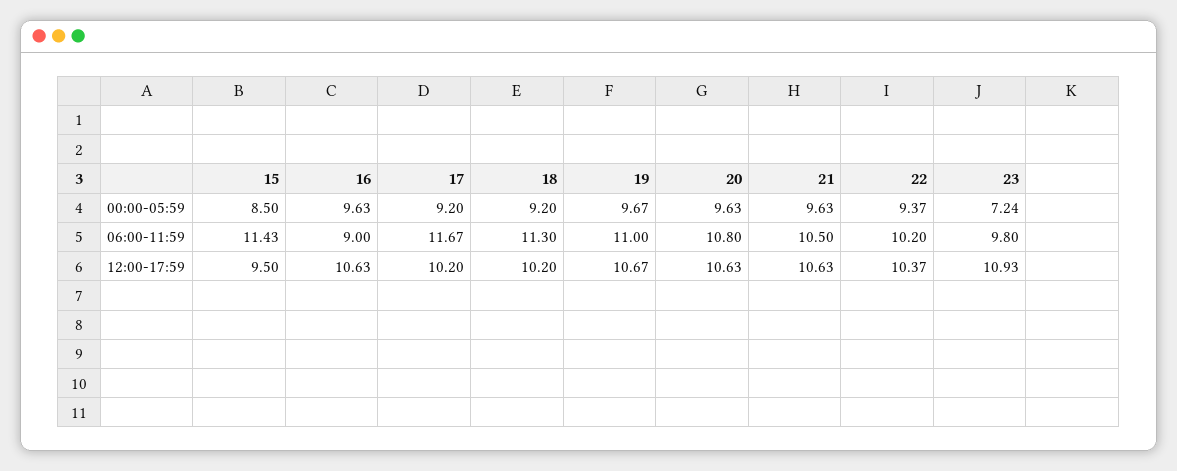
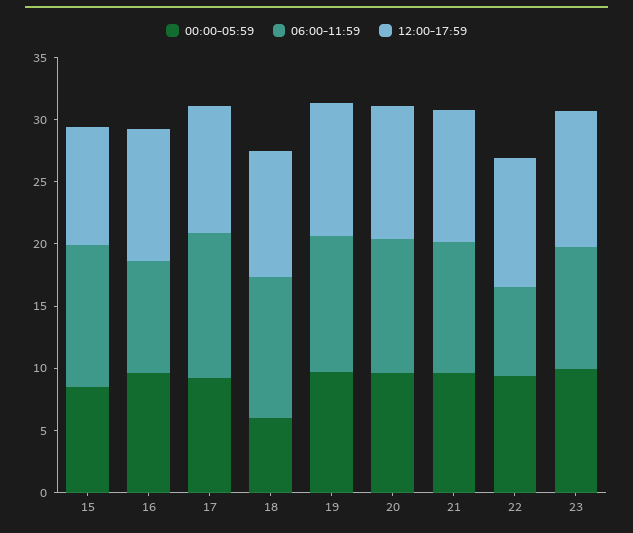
  {
    "00:00-05:59": {
      "15": 8.5,
      "16": 9.63,
      "17": 9.2,
-     "18": 9.2,
+     "18": 6,
      "19": 9.67,
      "20": 9.63,
      "21": 9.63,
      "22": 9.37,
-     "23": 7.24
+     "23": 10
    },
    "06:00-11:59": {
      "15": 11.43,
      "16": 9,
      "17": 11.67,
      "18": 11.3,
      "19": 11,
      "20": 10.8,
      "21": 10.5,
-     "22": 10.2,
+     "22": 7,
      "23": 9.8
    },
    "12:00-17:59": {
      "15": 9.5,
      "16": 10.63,
      "17": 10.2,
      "18": 10.2,
      "19": 10.67,
      "20": 10.63,
      "21": 10.63,
      "22": 10.37,
      "23": 10.93
    }
  }

